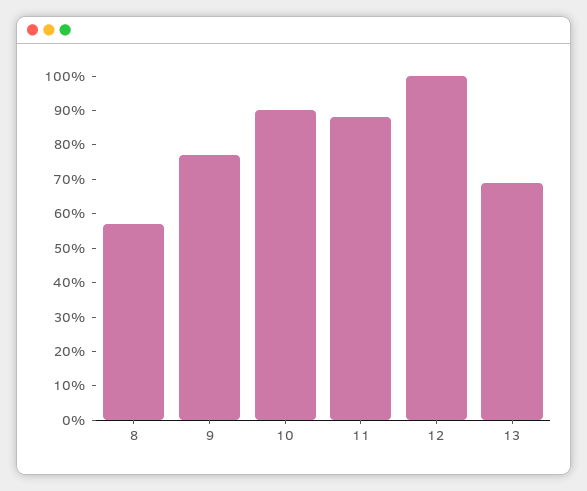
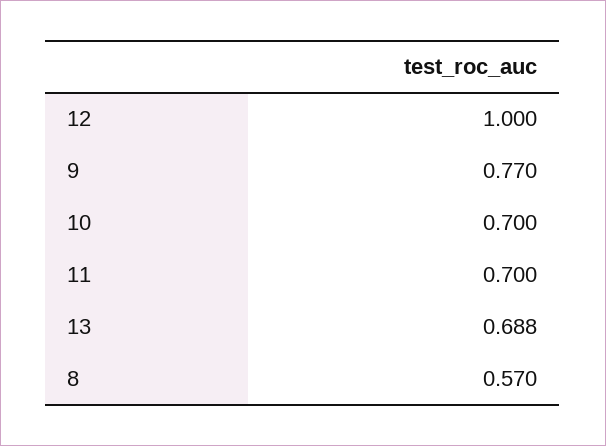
  {
    "8": 0.57,
    "9": 0.77,
-   "10": 0.9,
+   "10": 0.7,
-   "11": 0.875,
+   "11": 0.7,
    "12": 1,
    "13": 0.688
  }

